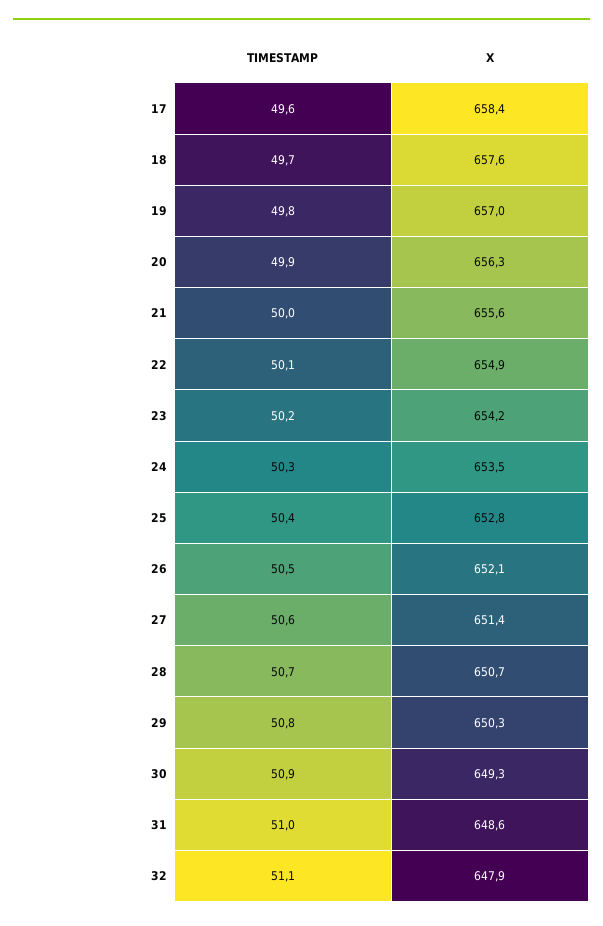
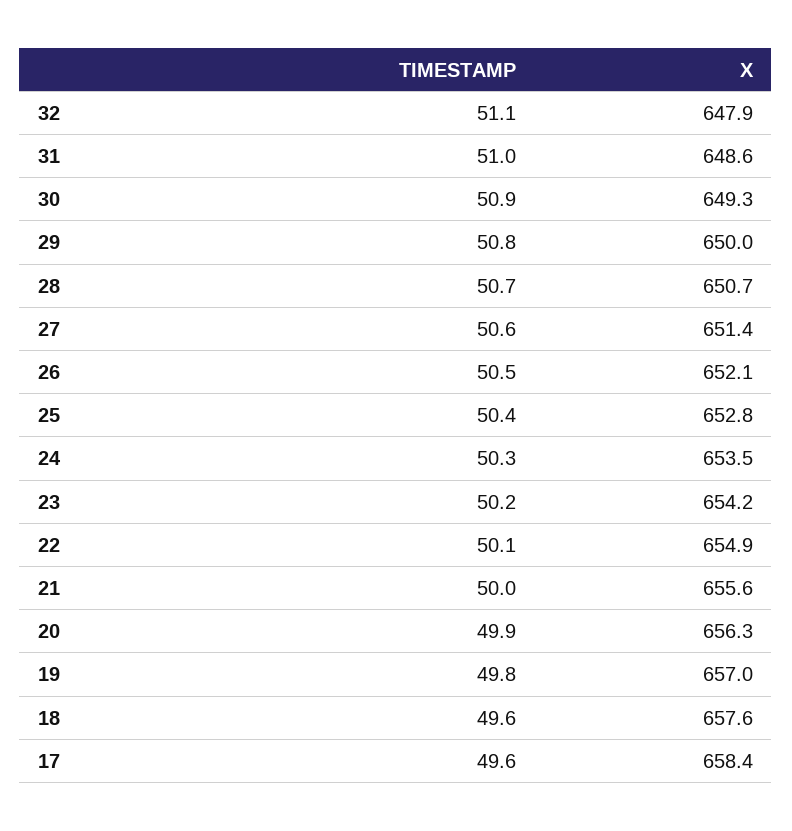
  {
    "TIMESTAMP": {
      "17": 49.6,
-     "18": 49.7,
+     "18": 49.6,
      "19": 49.8,
      "20": 49.9,
      "21": 50,
      "22": 50.1,
      "23": 50.2,
      "24": 50.3,
      "25": 50.4,
      "26": 50.5,
      "27": 50.6,
      "28": 50.7,
      "29": 50.8,
      "30": 50.9,
      "31": 51,
      "32": 51.1
    },
    "X": {
      "17": 658.4,
      "18": 657.6,
      "19": 657,
      "20": 656.3,
      "21": 655.6,
      "22": 654.9,
      "23": 654.2,
      "24": 653.5,
      "25": 652.8,
      "26": 652.1,
      "27": 651.4,
      "28": 650.7,
-     "29": 650.3,
+     "29": 650,
      "30": 649.3,
      "31": 648.6,
      "32": 647.9
    }
  }

